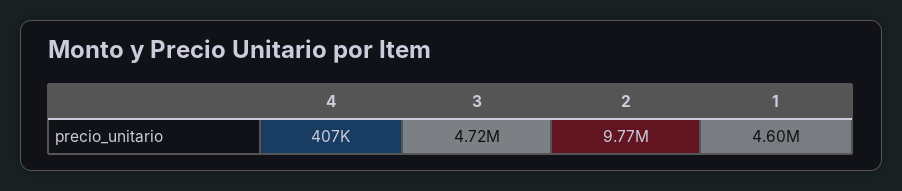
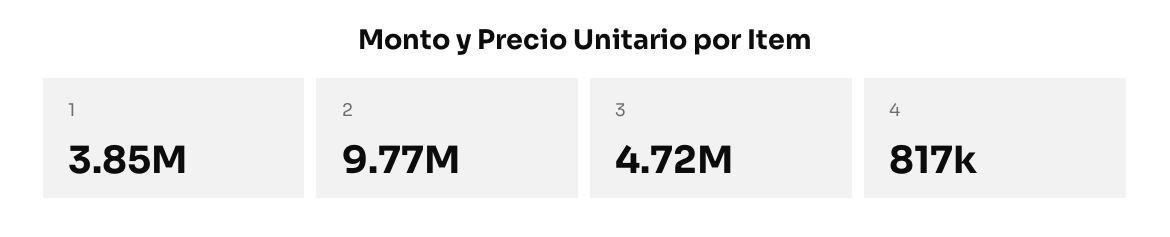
  {
-   "4": 407000,
+   "4": 817000,
    "3": 4720000,
    "2": 9770000,
-   "1": 4600000
+   "1": 3850000
  }

